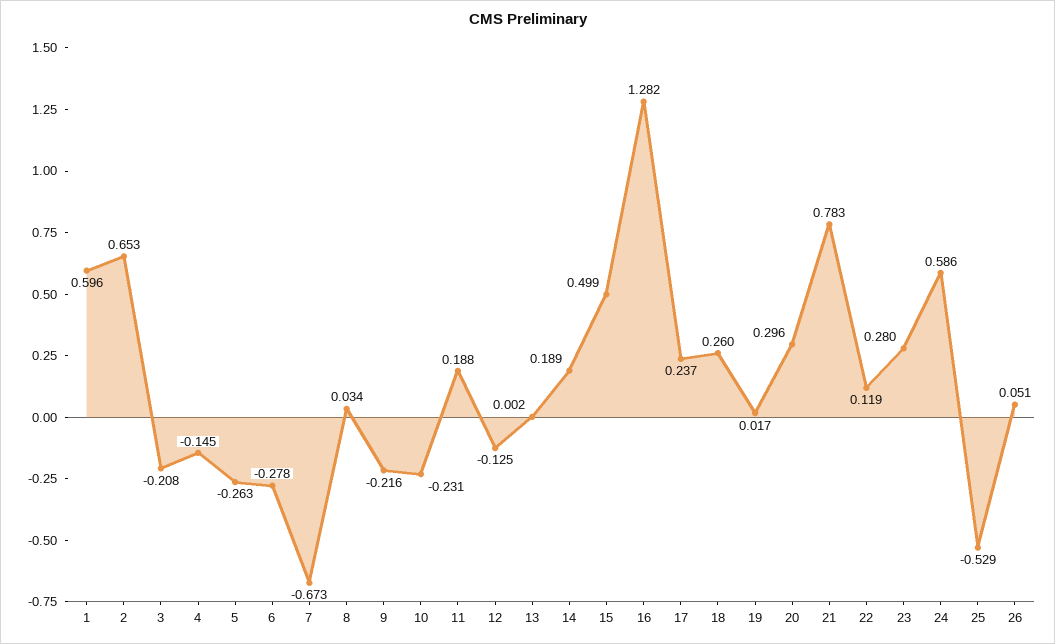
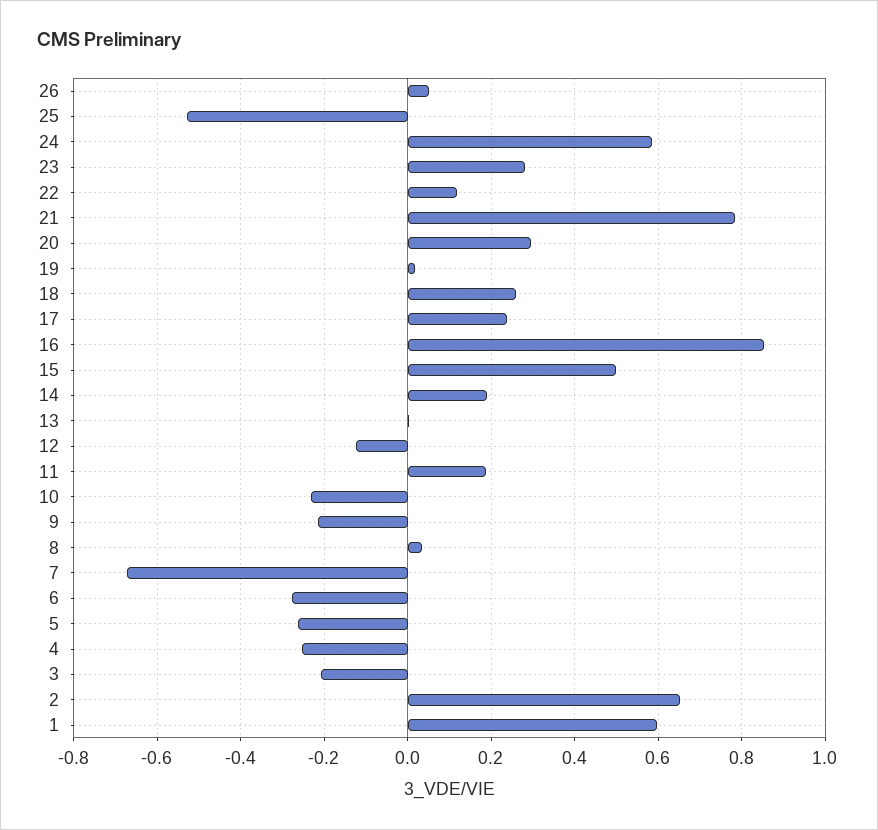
  {
    "1": 0.596,
    "2": 0.653,
    "3": -0.208,
-   "4": -0.145,
+   "4": -0.26,
    "5": -0.263,
    "6": -0.278,
    "7": -0.673,
    "8": 0.034,
    "9": -0.216,
    "10": -0.231,
    "11": 0.188,
    "12": -0.125,
    "13": 0.002,
    "14": 0.189,
    "15": 0.499,
-   "16": 1.282,
+   "16": 0.86,
    "17": 0.237,
    "18": 0.26,
    "19": 0.017,
    "20": 0.296,
    "21": 0.783,
    "22": 0.119,
    "23": 0.28,
    "24": 0.586,
    "25": -0.529,
    "26": 0.051
  }

